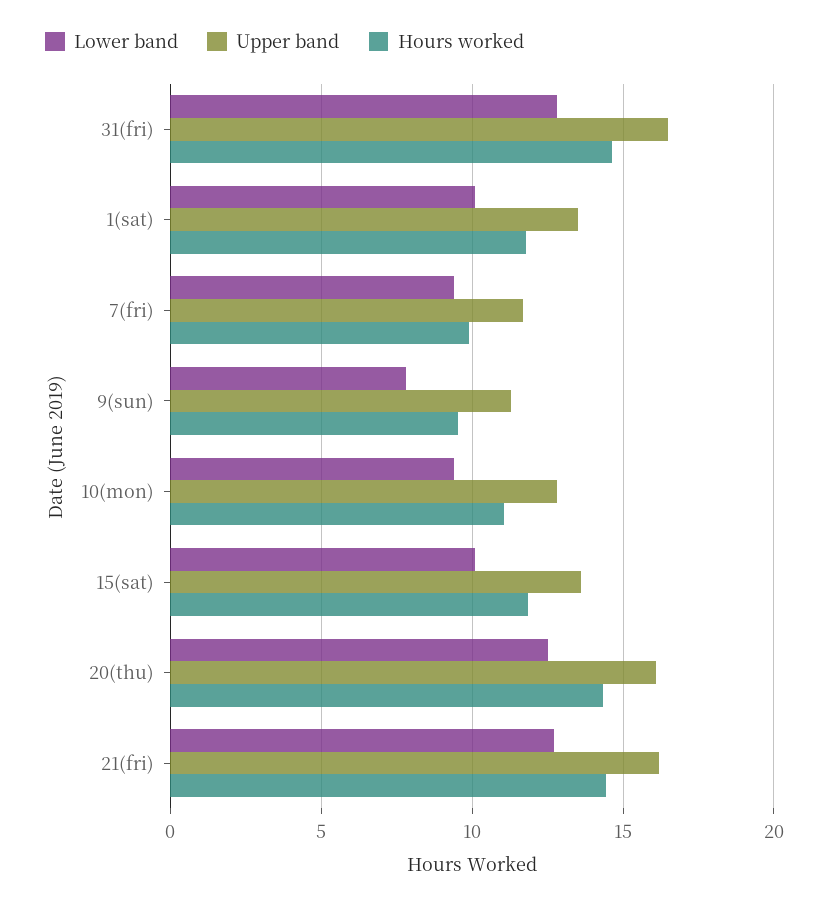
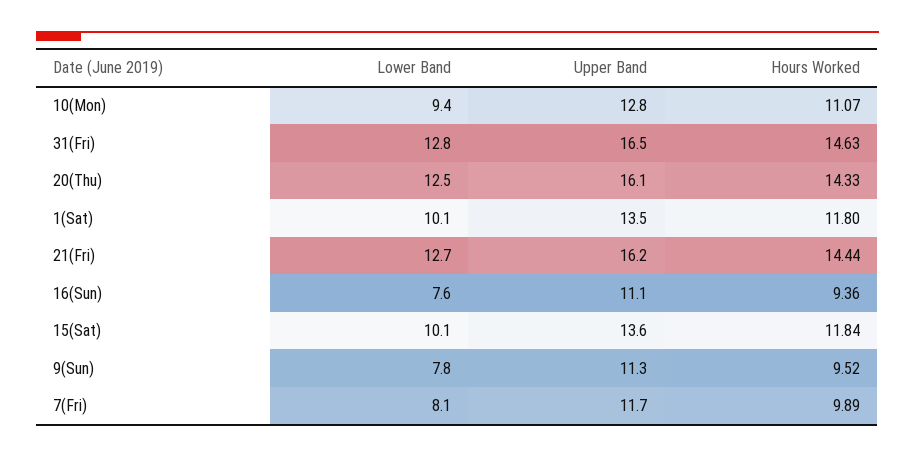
  {
    "Lower band": {
      "31(fri)": 12.8,
      "1(sat)": 10.1,
-     "7(fri)": 9.5,
+     "7(fri)": 8.1,
      "9(sun)": 7.8,
      "10(mon)": 9.4,
      "15(sat)": 10.1,
      "20(thu)": 12.5,
-     "21(fri)": 12.7
+     "21(fri)": 12.7,
+     "16(Sun)": 7.6
    },
    "Upper band": {
      "31(fri)": 16.5,
      "1(sat)": 13.5,
      "7(fri)": 11.7,
      "9(sun)": 11.3,
      "10(mon)": 12.8,
      "15(sat)": 13.6,
      "20(thu)": 16.1,
-     "21(fri)": 16.2
+     "21(fri)": 16.2,
+     "16(Sun)": 11.1
    },
    "Hours worked": {
      "31(fri)": 14.63,
      "1(sat)": 11.8,
      "7(fri)": 9.89,
      "9(sun)": 9.52,
      "10(mon)": 11.07,
      "15(sat)": 11.84,
      "20(thu)": 14.33,
-     "21(fri)": 14.44
+     "21(fri)": 14.44,
+     "16(Sun)": 9.36
    }
  }

